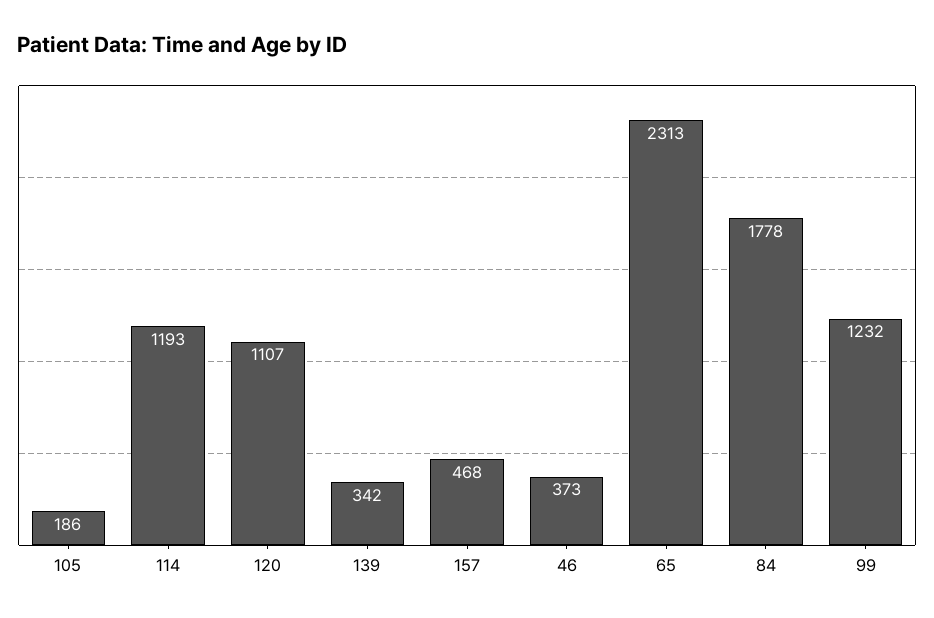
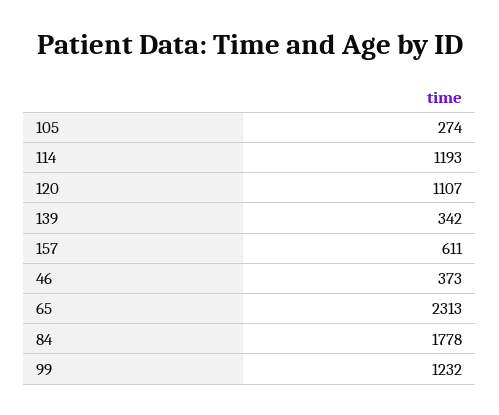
  {
-   "105": 186,
+   "105": 274,
    "114": 1193,
    "120": 1107,
    "139": 342,
-   "157": 468,
+   "157": 611,
    "46": 373,
    "65": 2313,
    "84": 1778,
    "99": 1232
  }

